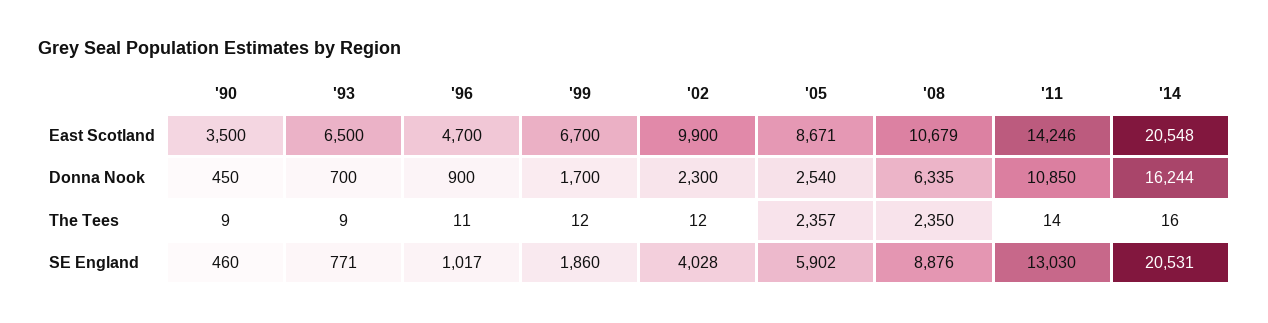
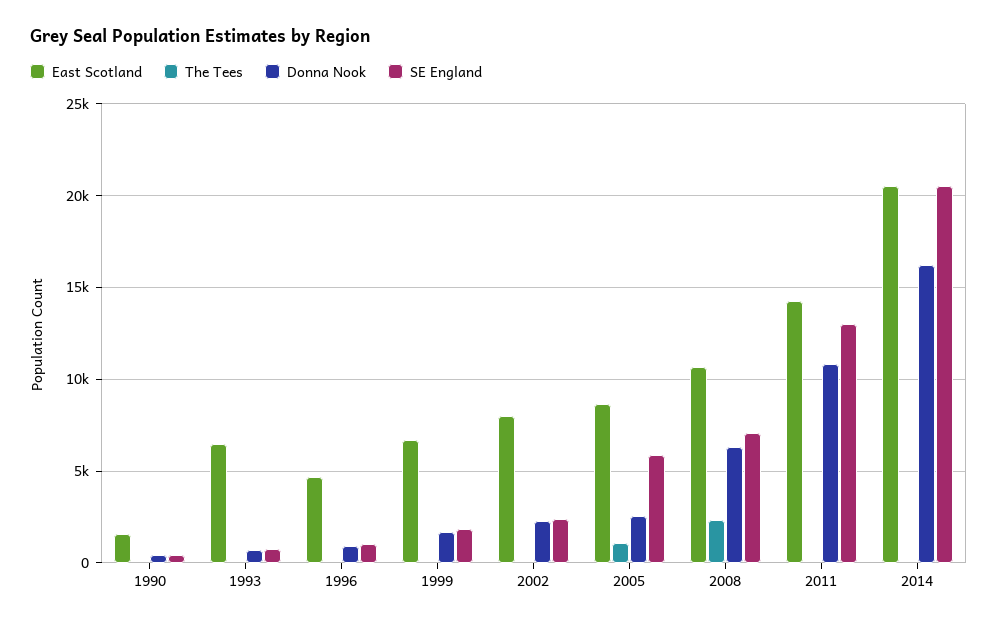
  {
    "East Scotland": {
-     "'90": 3500,
+     "'90": 1500,
      "'93": 6500,
      "'96": 4700,
      "'99": 6700,
-     "'02": 9900,
+     "'02": 8000,
      "'05": 8671,
      "'08": 10679,
      "'11": 14246,
      "'14": 20548
    },
    "Donna Nook": {
      "'90": 450,
      "'93": 700,
      "'96": 900,
      "'99": 1700,
      "'02": 2300,
      "'05": 2540,
      "'08": 6335,
      "'11": 10850,
      "'14": 16244
    },
    "The Tees": {
      "'90": 9,
      "'93": 9,
      "'96": 11,
      "'99": 12,
      "'02": 12,
-     "'05": 2357,
+     "'05": 1000,
      "'08": 2350,
      "'11": 14,
      "'14": 16
    },
    "SE England": {
      "'90": 460,
      "'93": 771,
      "'96": 1017,
      "'99": 1860,
-     "'02": 4028,
+     "'02": 2500,
      "'05": 5902,
-     "'08": 8876,
+     "'08": 7000,
      "'11": 13030,
      "'14": 20531
    }
  }

